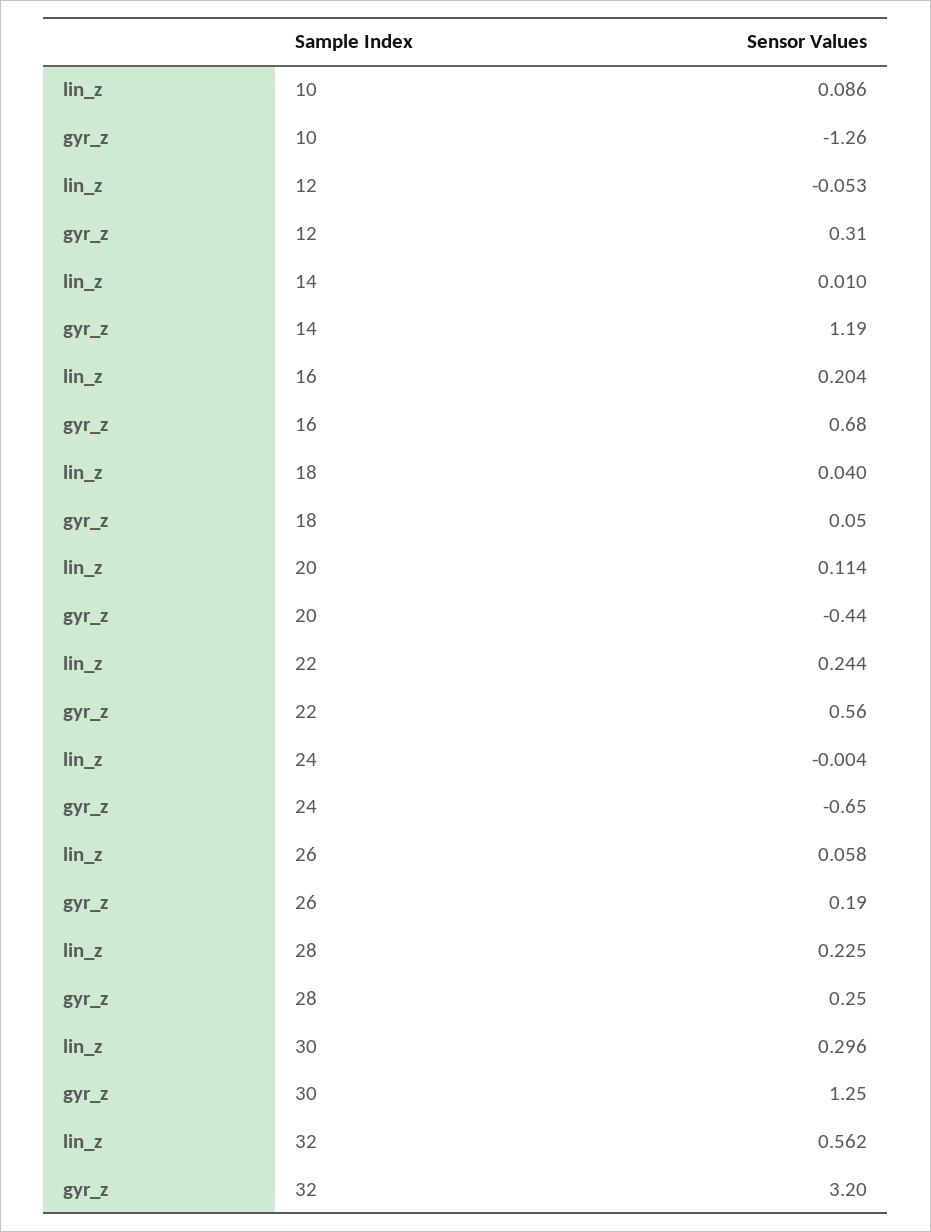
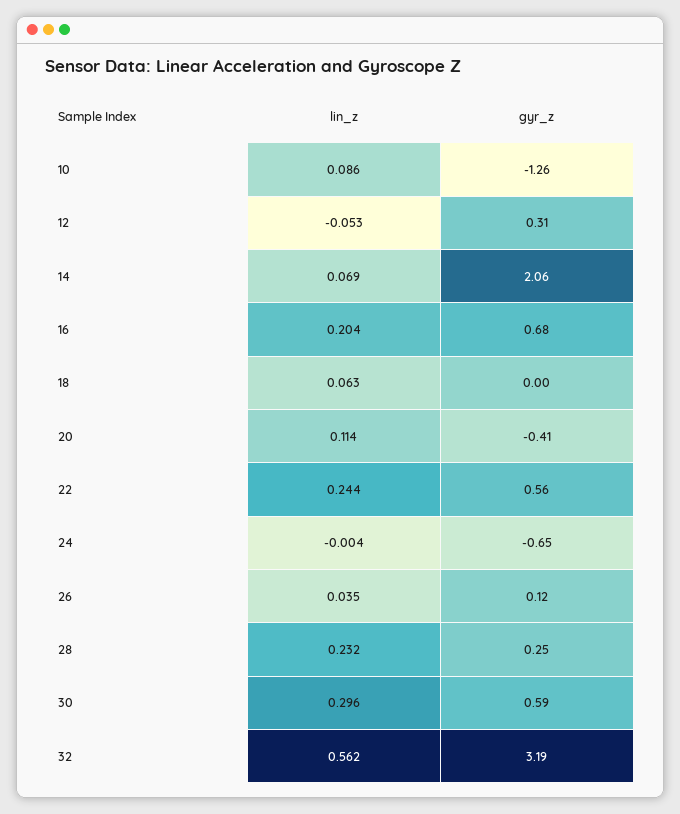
  {
    "lin_z": {
      "10": 0.086,
      "12": -0.053,
-     "14": 0.01,
+     "14": 0.069,
      "16": 0.204,
-     "18": 0.04,
+     "18": 0.063,
      "20": 0.114,
      "22": 0.244,
      "24": -0.004,
-     "26": 0.058,
+     "26": 0.035,
-     "28": 0.225,
+     "28": 0.232,
      "30": 0.296,
      "32": 0.562
    },
    "gyr_z": {
      "10": -1.26,
      "12": 0.31,
-     "14": 1.19,
+     "14": 2.06,
      "16": 0.68,
-     "18": 0.05,
+     "18": 0,
-     "20": -0.44,
+     "20": -0.41,
      "22": 0.56,
      "24": -0.65,
-     "26": 0.19,
+     "26": 0.12,
      "28": 0.25,
-     "30": 1.25,
+     "30": 0.59,
-     "32": 3.2
+     "32": 3.19
    }
  }

